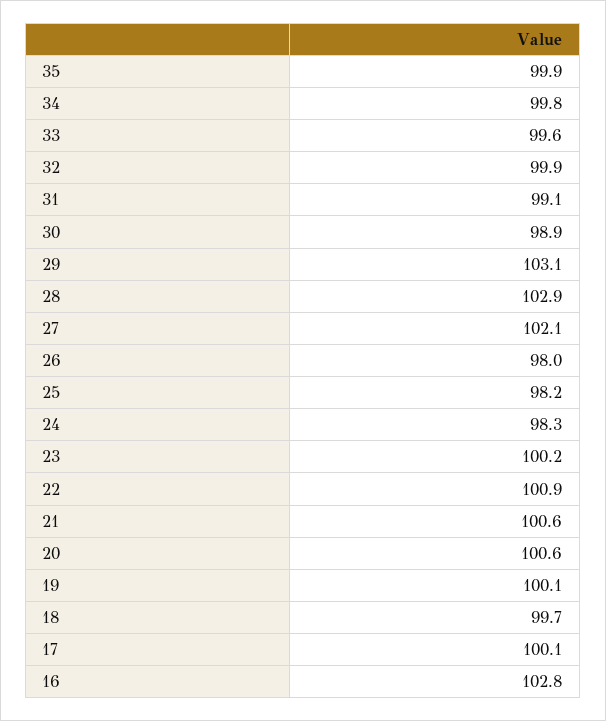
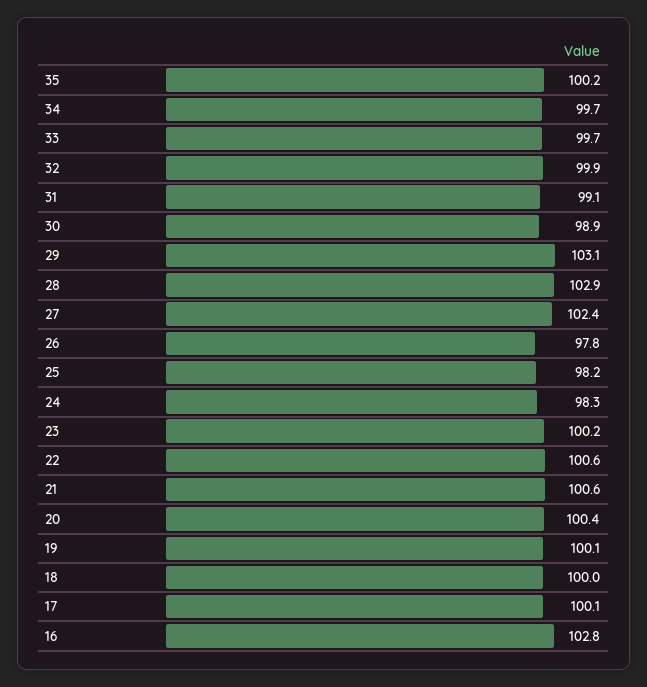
  {
-   "35": 99.9,
+   "35": 100.2,
-   "34": 99.8,
+   "34": 99.7,
-   "33": 99.6,
+   "33": 99.7,
    "32": 99.9,
    "31": 99.1,
    "30": 98.9,
    "29": 103.1,
    "28": 102.9,
-   "27": 102.1,
+   "27": 102.4,
-   "26": 98,
+   "26": 97.8,
    "25": 98.2,
    "24": 98.3,
    "23": 100.2,
-   "22": 100.9,
+   "22": 100.6,
    "21": 100.6,
-   "20": 100.6,
+   "20": 100.4,
    "19": 100.1,
-   "18": 99.7,
+   "18": 100,
    "17": 100.1,
    "16": 102.8
  }

